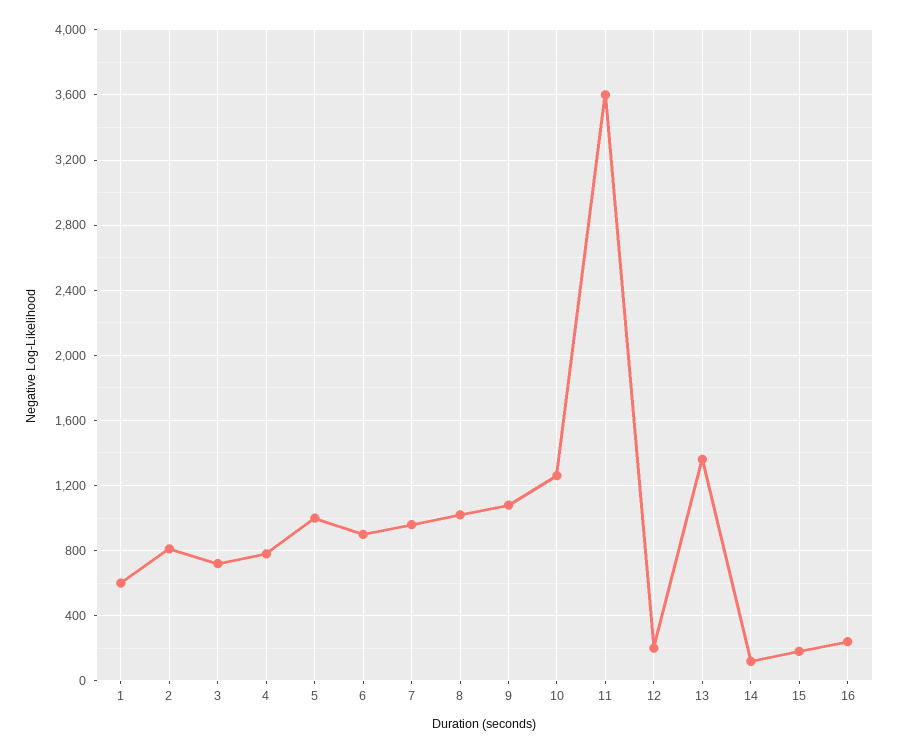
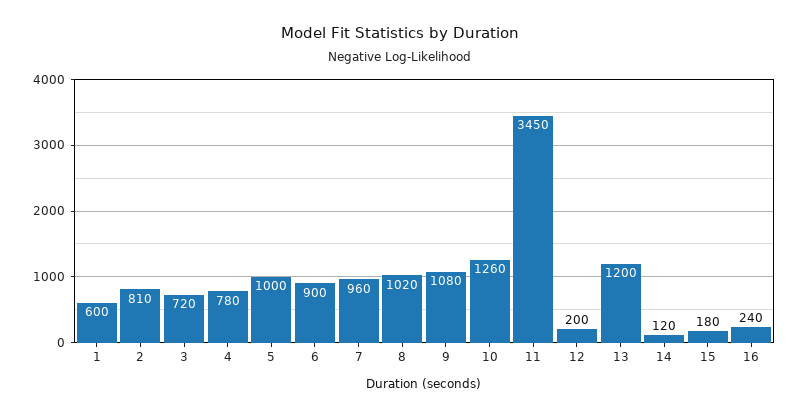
  {
    "1": 600,
    "2": 810,
    "3": 720,
    "4": 780,
    "5": 1000,
    "6": 900,
    "7": 960,
    "8": 1020,
    "9": 1080,
    "10": 1260,
-   "11": 3600,
+   "11": 3450,
    "12": 200,
-   "13": 1350,
+   "13": 1200,
    "14": 120,
    "15": 180,
    "16": 240
  }

